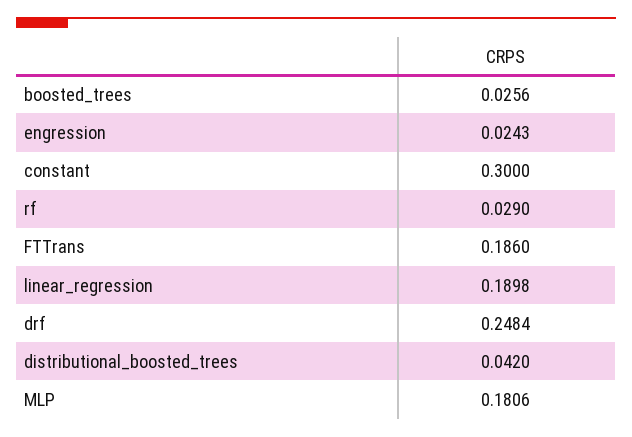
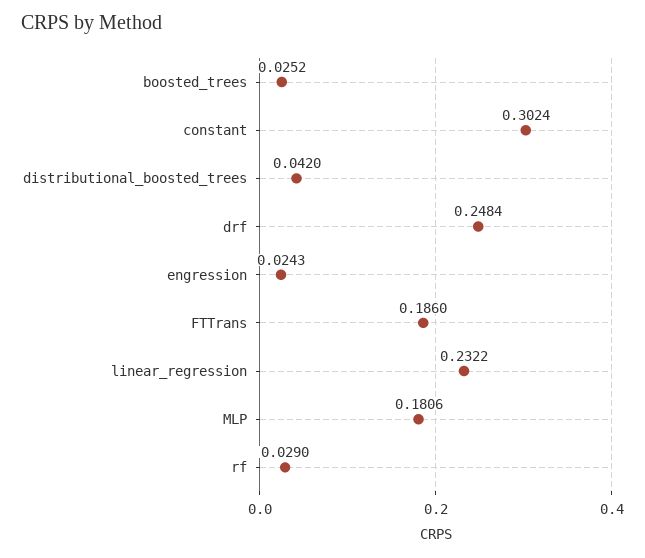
  {
-   "boosted_trees": 0.0256,
+   "boosted_trees": 0.0252,
    "engression": 0.0243,
-   "constant": 0.3,
+   "constant": 0.3024,
    "rf": 0.029,
    "FTTrans": 0.186,
-   "linear_regression": 0.1898,
+   "linear_regression": 0.2322,
    "drf": 0.2484,
    "distributional_boosted_trees": 0.042,
    "MLP": 0.1806
  }

